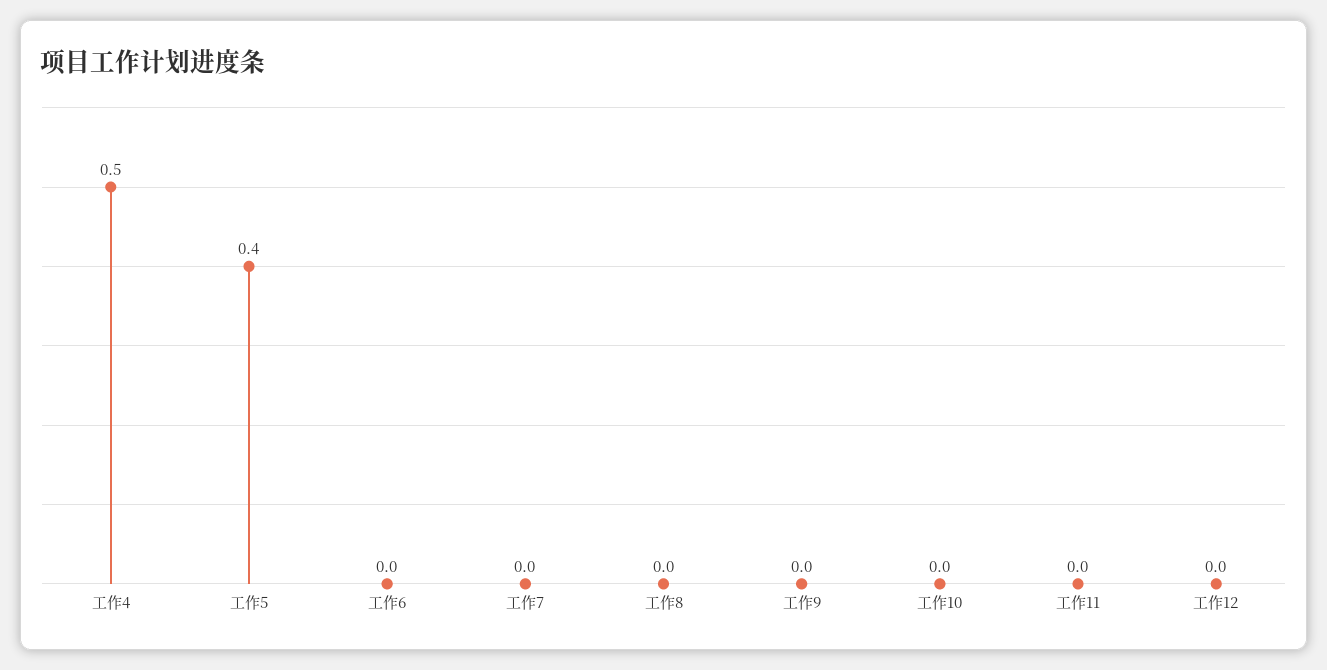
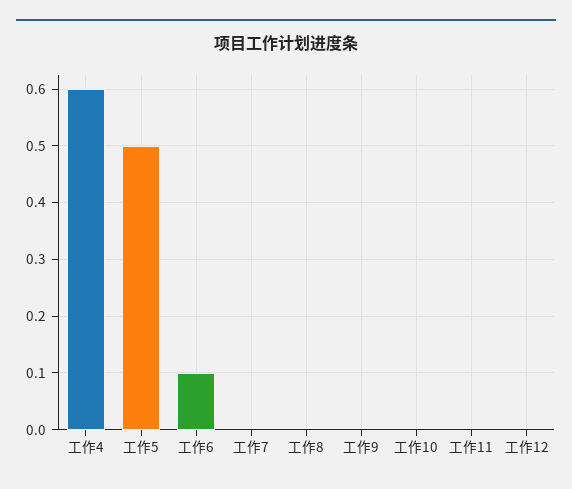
  {
-   "工作4": 0.5,
+   "工作4": 0.6,
-   "工作5": 0.4,
+   "工作5": 0.5,
-   "工作6": 0,
+   "工作6": 0.1,
    "工作7": 0,
    "工作8": 0,
    "工作9": 0,
    "工作10": 0,
    "工作11": 0,
    "工作12": 0
  }

